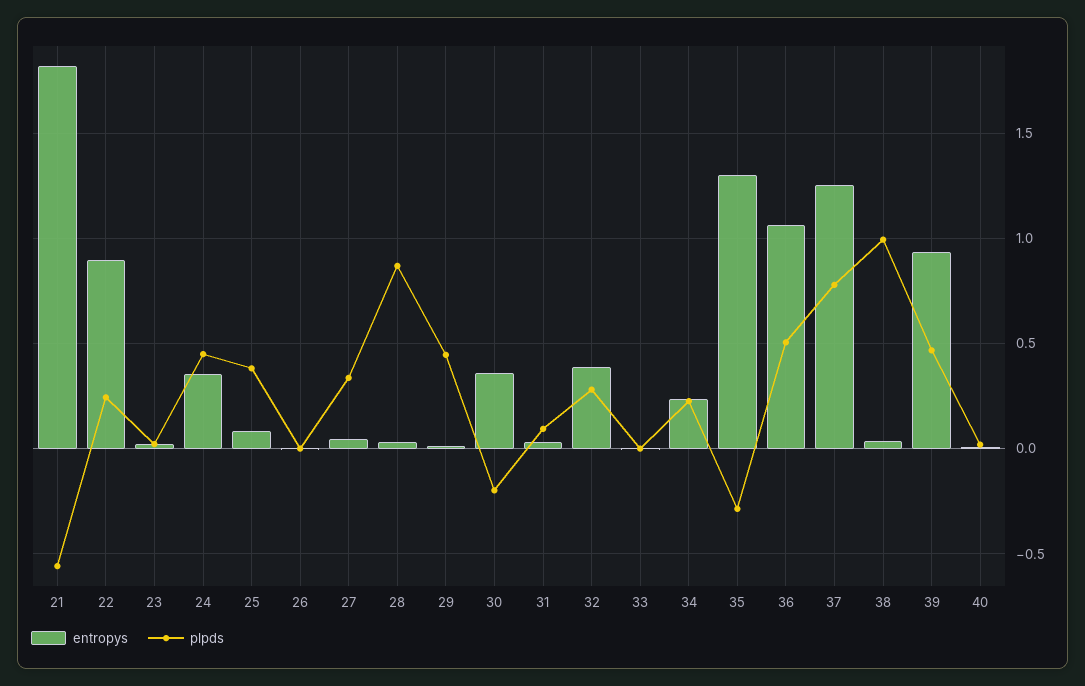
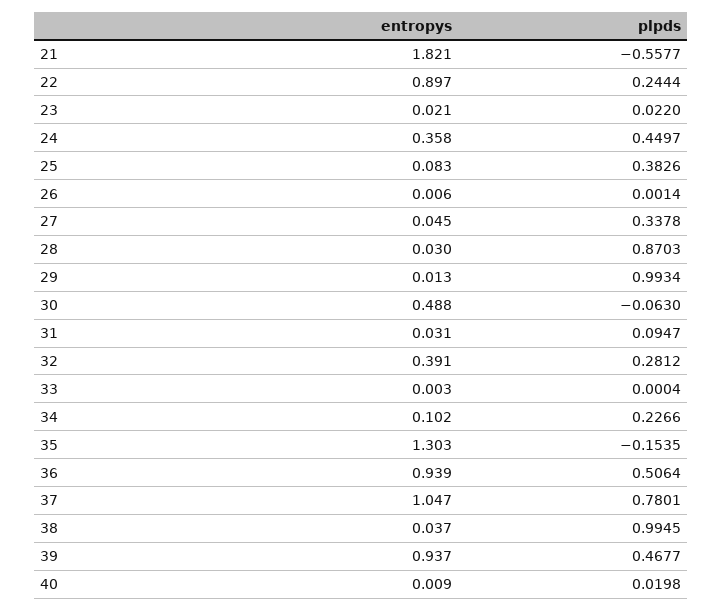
  {
    "entropys": {
      "21": 1.821,
      "22": 0.897,
      "23": 0.021,
      "24": 0.358,
      "25": 0.083,
      "26": 0.006,
      "27": 0.045,
      "28": 0.03,
      "29": 0.013,
-     "30": 0.35,
+     "30": 0.488,
      "31": 0.031,
      "32": 0.391,
      "33": 0.003,
-     "34": 0.25,
+     "34": 0.102,
      "35": 1.303,
-     "36": 1.05,
+     "36": 0.939,
-     "37": 1.25,
+     "37": 1.047,
      "38": 0.037,
      "39": 0.937,
      "40": 0.009
    },
    "plpds": {
      "21": -0.5577,
      "22": 0.2444,
      "23": 0.022,
      "24": 0.4497,
      "25": 0.3826,
      "26": 0.0014,
      "27": 0.3378,
      "28": 0.8703,
-     "29": 0.45,
+     "29": 0.9934,
-     "30": -0.2,
+     "30": -0.063,
      "31": 0.0947,
      "32": 0.2812,
      "33": 0.0004,
      "34": 0.2266,
-     "35": -0.3,
+     "35": -0.1535,
      "36": 0.5064,
      "37": 0.7801,
      "38": 0.9945,
      "39": 0.4677,
      "40": 0.0198
    }
  }

